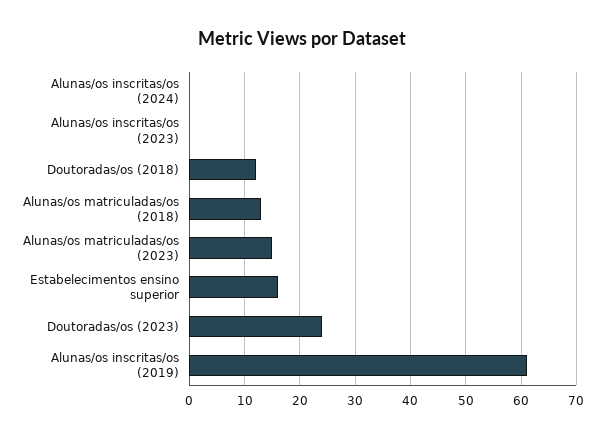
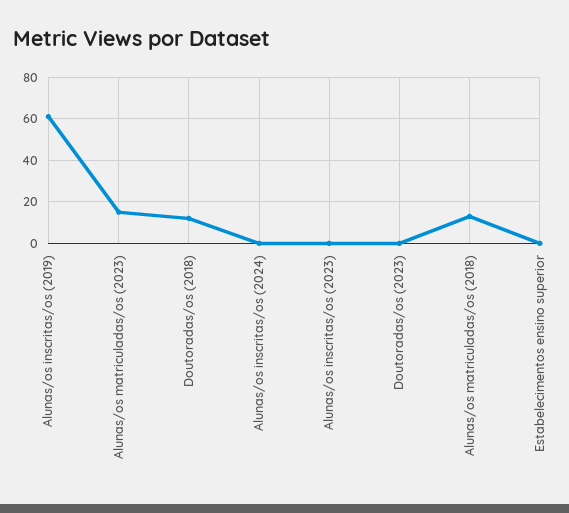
  {
    "Alunas/os inscritas/os (2024)": 0,
    "Alunas/os inscritas/os (2023)": 0,
    "Doutoradas/os (2018)": 10,
    "Alunas/os matriculadas/os (2018)": 15,
    "Alunas/os matriculadas/os (2023)": 15,
-   "Estabelecimentos ensino superior": 15,
+   "Estabelecimentos ensino superior": 0,
-   "Doutoradas/os (2023)": 25,
+   "Doutoradas/os (2023)": 0,
    "Alunas/os inscritas/os (2019)": 60
  }

